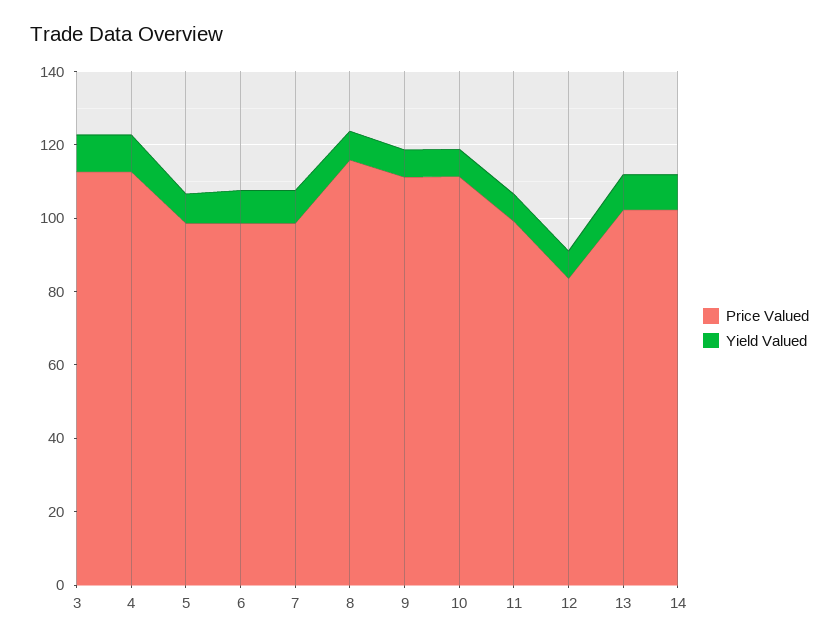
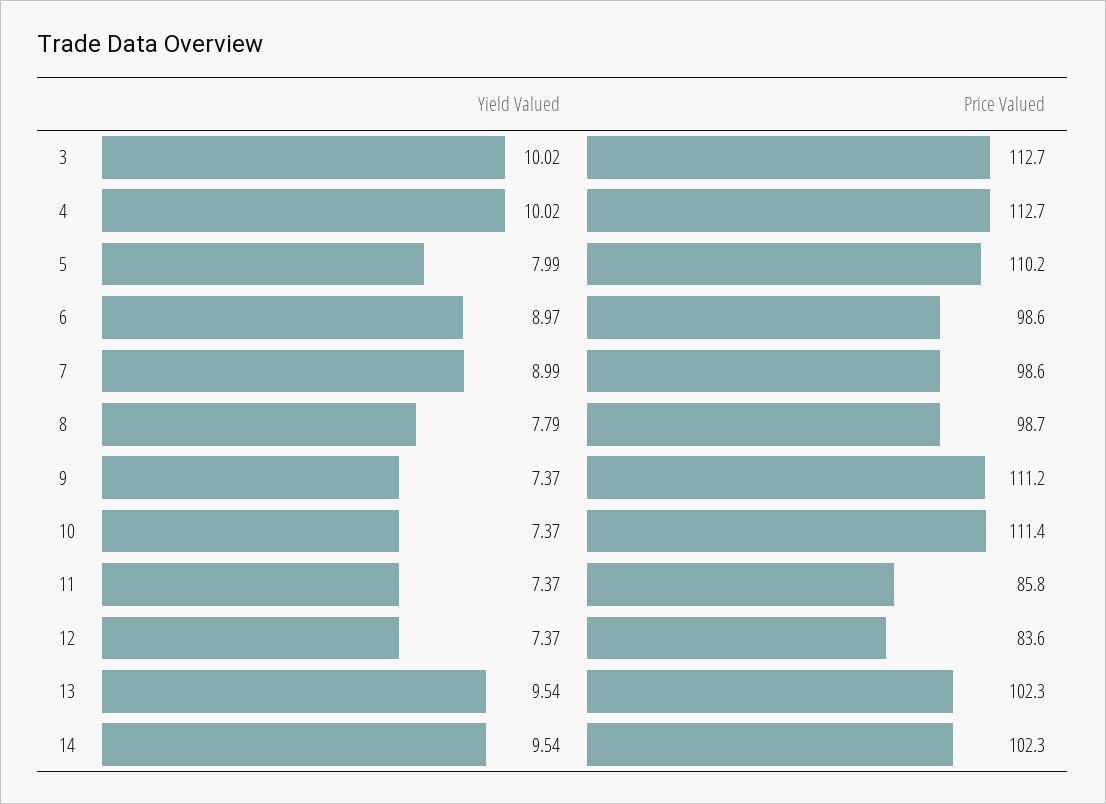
  {
    "Price Valued": {
      "3": 112.7,
      "4": 112.7,
-     "5": 100,
+     "5": 110.2,
      "6": 98.6,
      "7": 98.6,
-     "8": 115,
+     "8": 98.7,
      "9": 111.2,
      "10": 111.4,
-     "11": 100,
+     "11": 85.8,
      "12": 83.6,
      "13": 102.3,
      "14": 102.3
    },
    "Yield Valued": {
      "3": 10.02,
      "4": 10.02,
      "5": 7.99,
      "6": 8.97,
      "7": 8.99,
      "8": 7.79,
      "9": 7.37,
      "10": 7.37,
      "11": 7.37,
      "12": 7.37,
      "13": 9.54,
      "14": 9.54
    }
  }

